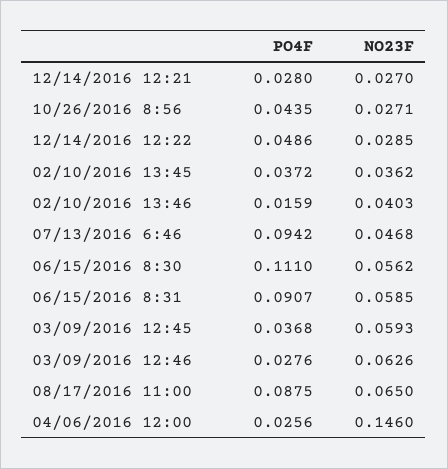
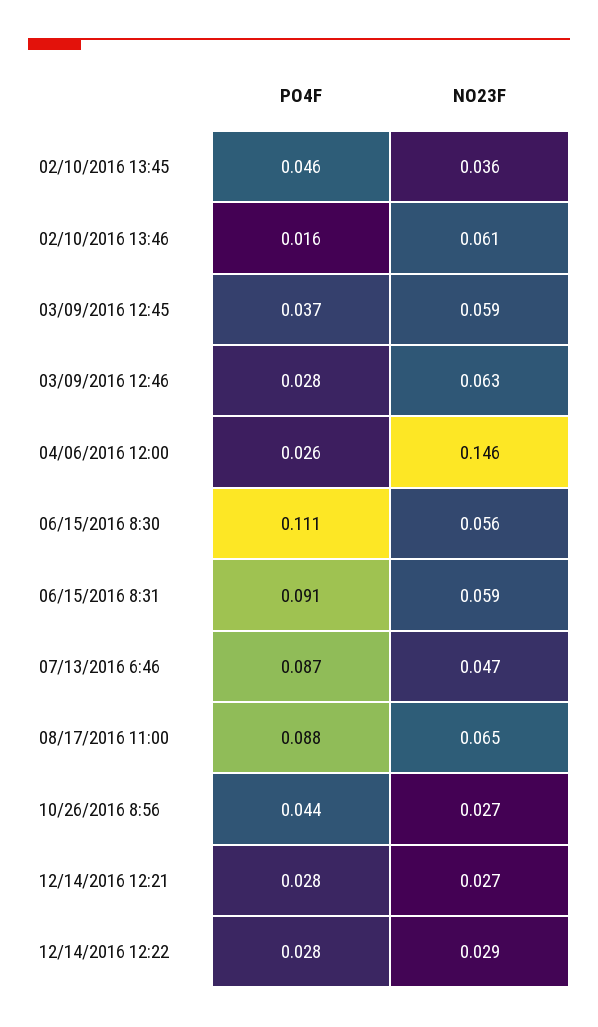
  {
    "PO4F": {
      "12/14/2016 12:21": 0.028,
      "10/26/2016 8:56": 0.0435,
-     "12/14/2016 12:22": 0.0486,
+     "12/14/2016 12:22": 0.028,
-     "02/10/2016 13:45": 0.0372,
+     "02/10/2016 13:45": 0.046,
      "02/10/2016 13:46": 0.0159,
-     "07/13/2016 6:46": 0.0942,
+     "07/13/2016 6:46": 0.087,
      "06/15/2016 8:30": 0.111,
      "06/15/2016 8:31": 0.0907,
      "03/09/2016 12:45": 0.0368,
      "03/09/2016 12:46": 0.0276,
      "08/17/2016 11:00": 0.0875,
      "04/06/2016 12:00": 0.0256
    },
    "NO23F": {
      "12/14/2016 12:21": 0.027,
      "10/26/2016 8:56": 0.0271,
      "12/14/2016 12:22": 0.0285,
      "02/10/2016 13:45": 0.0362,
-     "02/10/2016 13:46": 0.0403,
+     "02/10/2016 13:46": 0.061,
      "07/13/2016 6:46": 0.0468,
      "06/15/2016 8:30": 0.0562,
      "06/15/2016 8:31": 0.0585,
      "03/09/2016 12:45": 0.0593,
      "03/09/2016 12:46": 0.0626,
      "08/17/2016 11:00": 0.065,
      "04/06/2016 12:00": 0.146
    }
  }

